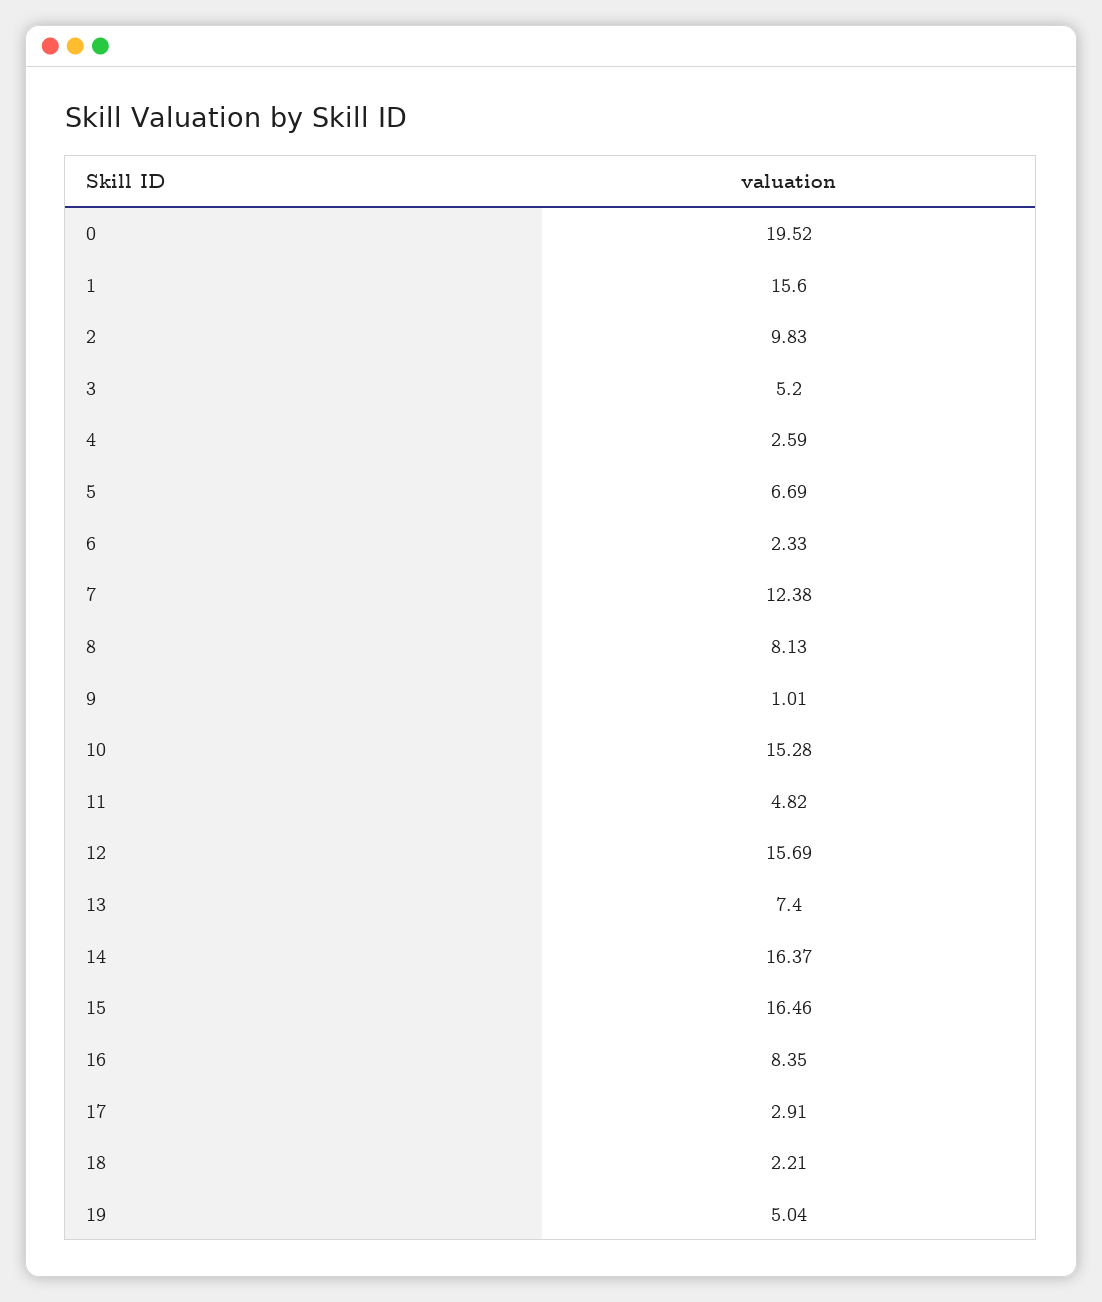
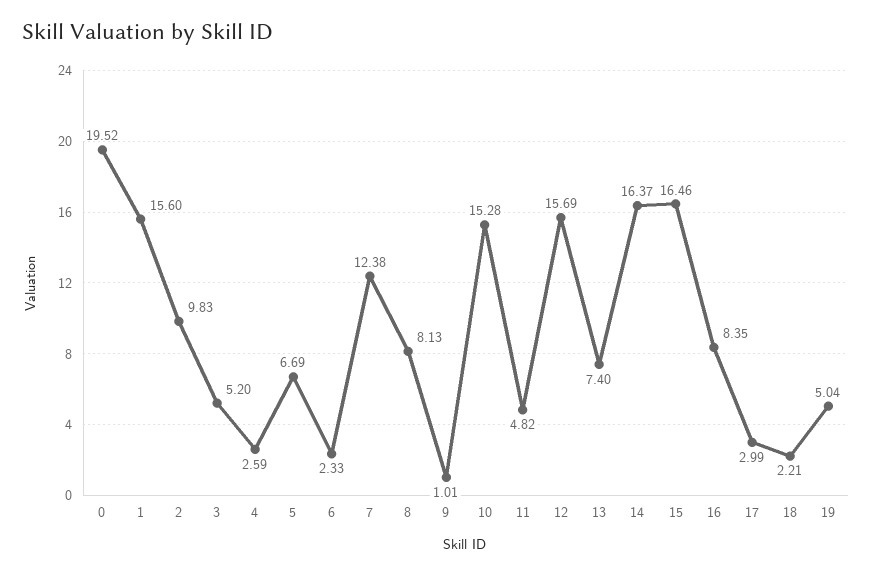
  {
    "0": 19.52,
    "1": 15.6,
    "2": 9.83,
    "3": 5.2,
    "4": 2.59,
    "5": 6.69,
    "6": 2.33,
    "7": 12.38,
    "8": 8.13,
    "9": 1.01,
    "10": 15.28,
    "11": 4.82,
    "12": 15.69,
    "13": 7.4,
    "14": 16.37,
    "15": 16.46,
    "16": 8.35,
-   "17": 2.91,
+   "17": 2.99,
    "18": 2.21,
    "19": 5.04
  }

